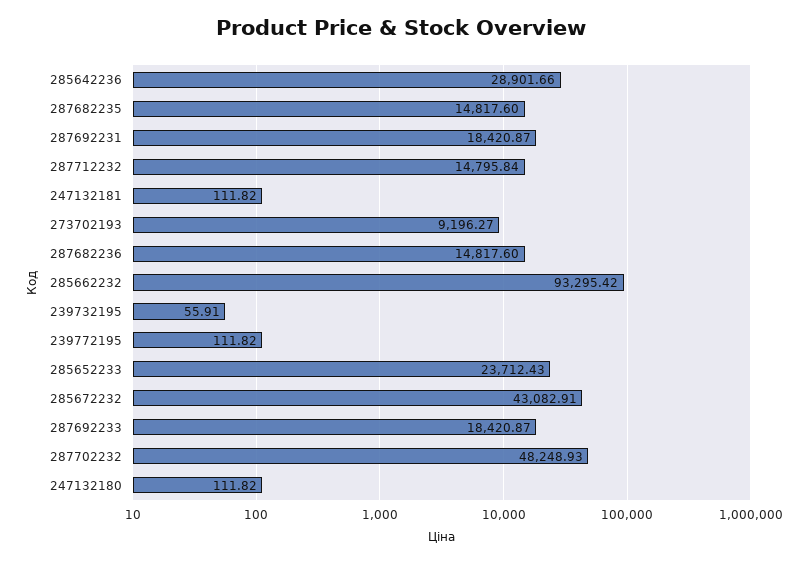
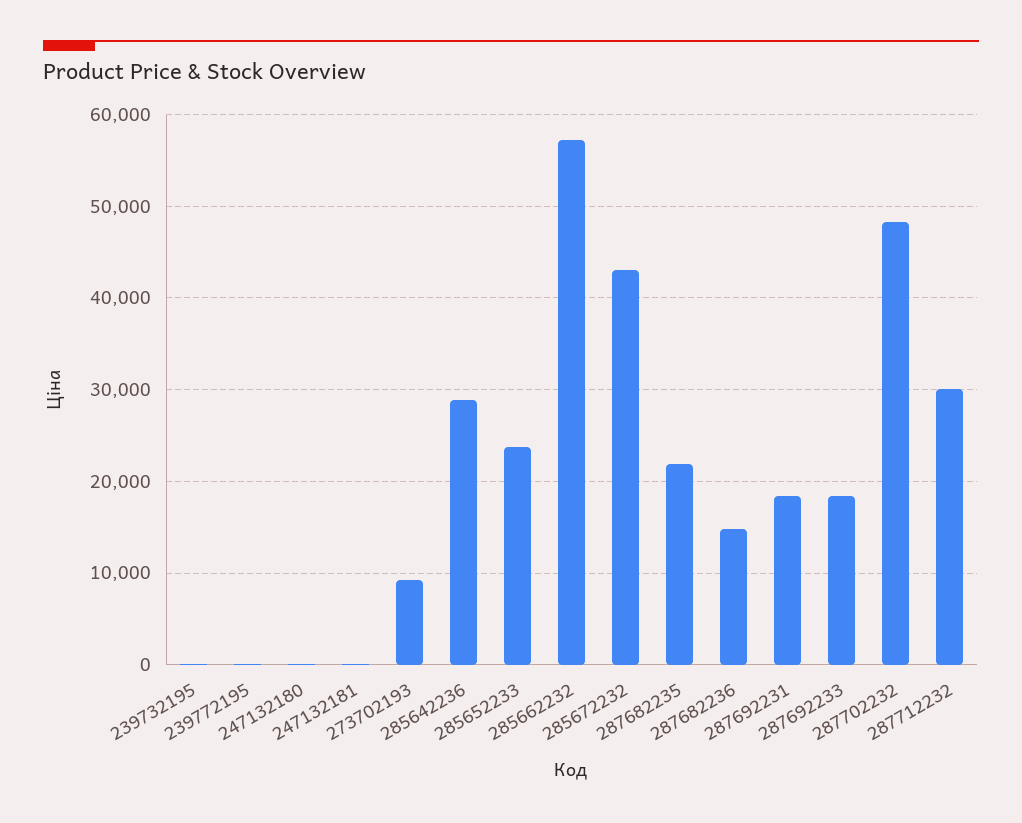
  {
    "285642236": 28901.66,
-   "287682235": 14817.6,
+   "287682235": 22000,
    "287692231": 18420.87,
-   "287712232": 14795.84,
+   "287712232": 30000,
    "247132181": 111.82,
    "273702193": 9196.27,
    "287682236": 14817.6,
-   "285662232": 93295.42,
+   "285662232": 57000,
    "239732195": 55.91,
    "239772195": 111.82,
    "285652233": 23712.43,
    "285672232": 43082.91,
    "287692233": 18420.87,
    "287702232": 48248.93,
    "247132180": 111.82
  }

